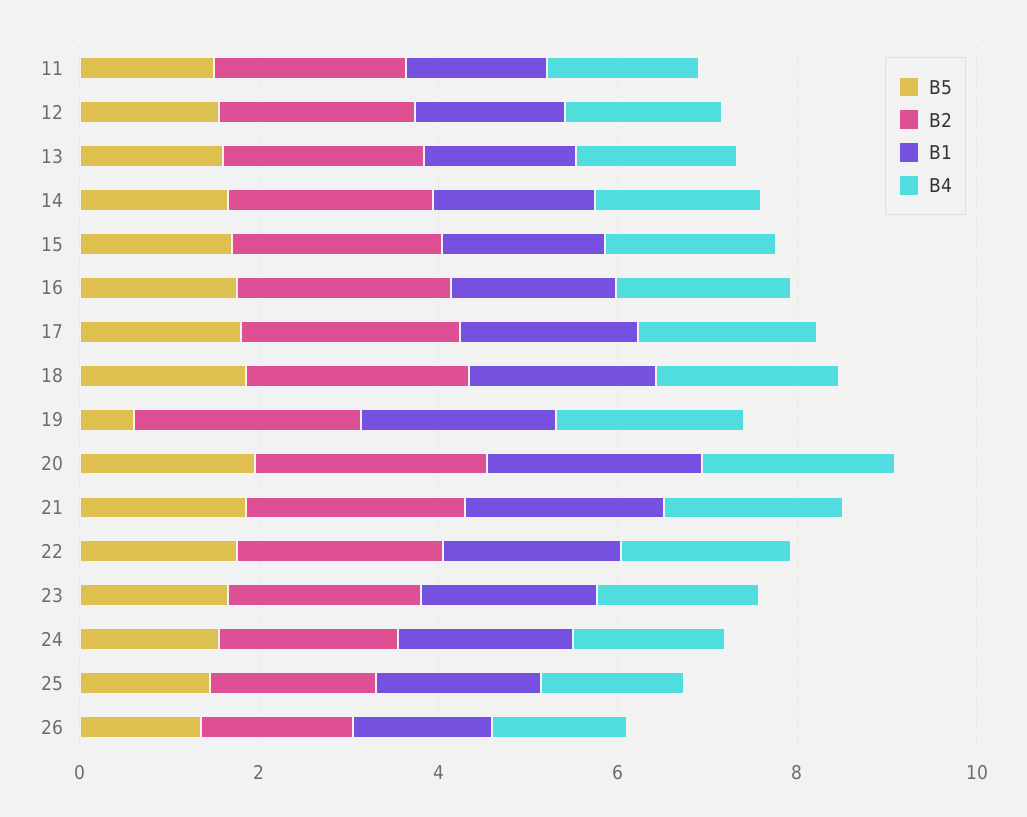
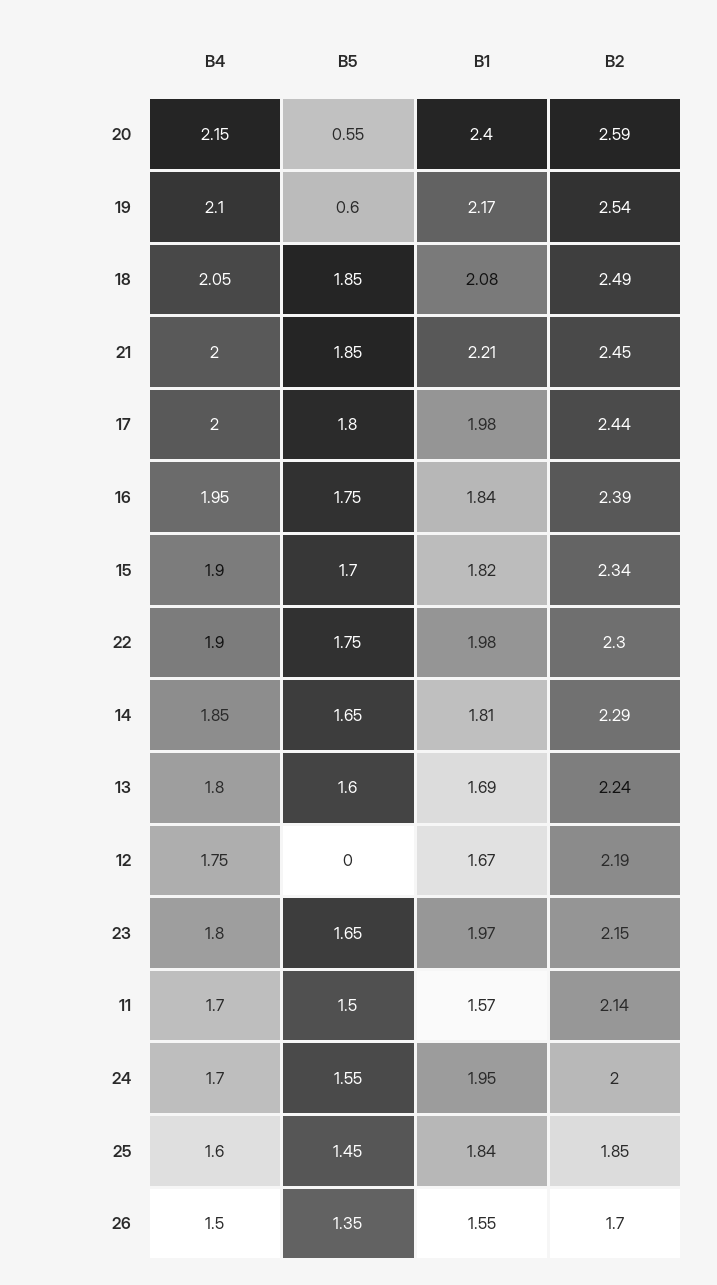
  {
    "B5": {
      "11": 1.5,
-     "12": 1.5,
+     "12": 0,
      "13": 1.6,
      "14": 1.65,
      "15": 1.7,
      "16": 1.75,
      "17": 1.8,
      "18": 1.85,
      "19": 0.6,
-     "20": 2,
+     "20": 0.55,
      "21": 1.85,
      "22": 1.75,
      "23": 1.65,
      "24": 1.55,
      "25": 1.45,
      "26": 1.35
    },
    "B2": {
      "11": 2.14,
      "12": 2.19,
      "13": 2.24,
      "14": 2.29,
      "15": 2.34,
      "16": 2.39,
      "17": 2.44,
      "18": 2.49,
      "19": 2.54,
      "20": 2.59,
      "21": 2.45,
      "22": 2.3,
      "23": 2.15,
      "24": 2,
      "25": 1.85,
      "26": 1.7
    },
    "B1": {
      "11": 1.57,
      "12": 1.67,
      "13": 1.69,
      "14": 1.81,
      "15": 1.82,
      "16": 1.84,
      "17": 1.98,
      "18": 2.08,
      "19": 2.17,
      "20": 2.4,
      "21": 2.21,
      "22": 1.98,
      "23": 1.97,
      "24": 1.95,
      "25": 1.84,
      "26": 1.55
    },
    "B4": {
      "11": 1.7,
      "12": 1.75,
      "13": 1.8,
      "14": 1.85,
      "15": 1.9,
      "16": 1.95,
      "17": 2,
      "18": 2.05,
      "19": 2.1,
      "20": 2.15,
      "21": 2,
      "22": 1.9,
      "23": 1.8,
      "24": 1.7,
      "25": 1.6,
      "26": 1.5
    }
  }

